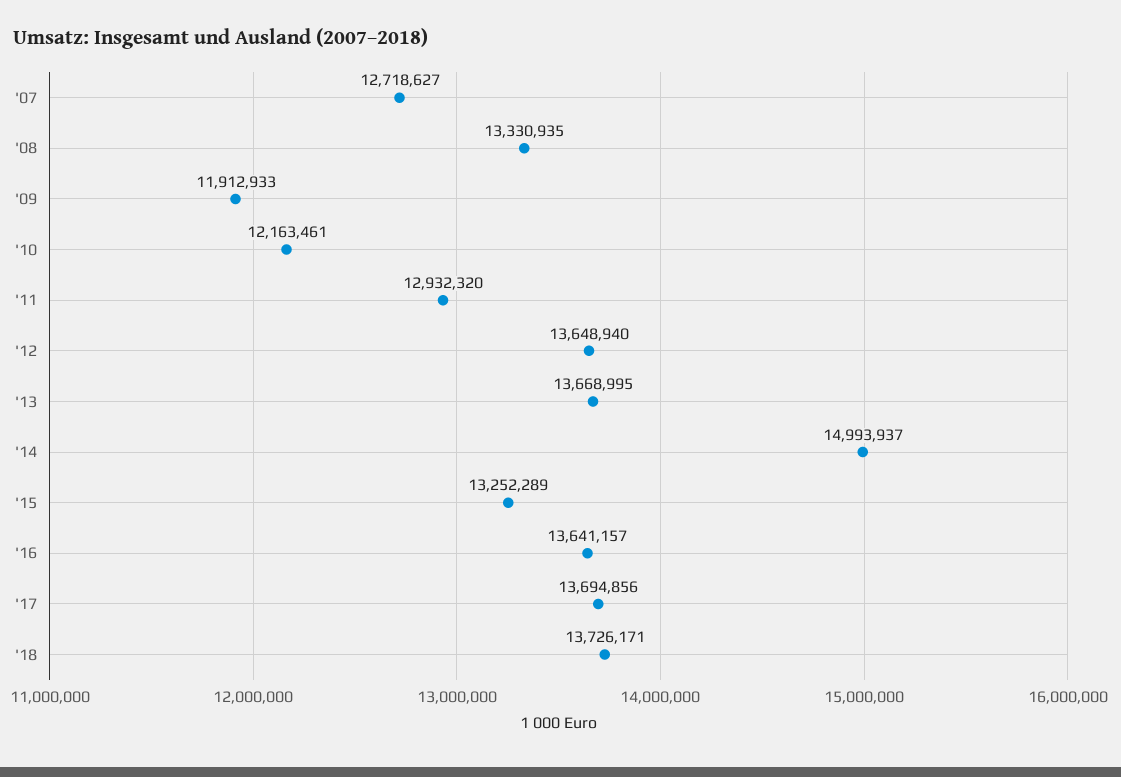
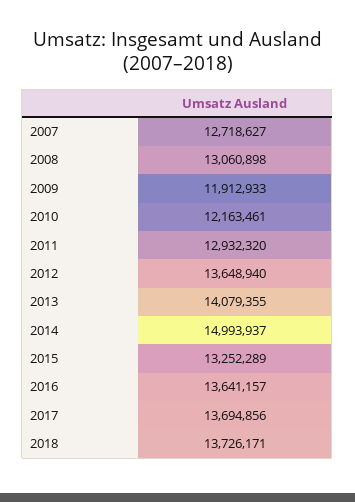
  {
    "'07": 12718627,
-   "'08": 13330935,
+   "'08": 13060898,
    "'09": 11912933,
    "'10": 12163461,
    "'11": 12932320,
    "'12": 13648940,
-   "'13": 13668995,
+   "'13": 14079355,
    "'14": 14993937,
    "'15": 13252289,
    "'16": 13641157,
    "'17": 13694856,
    "'18": 13726171
  }

